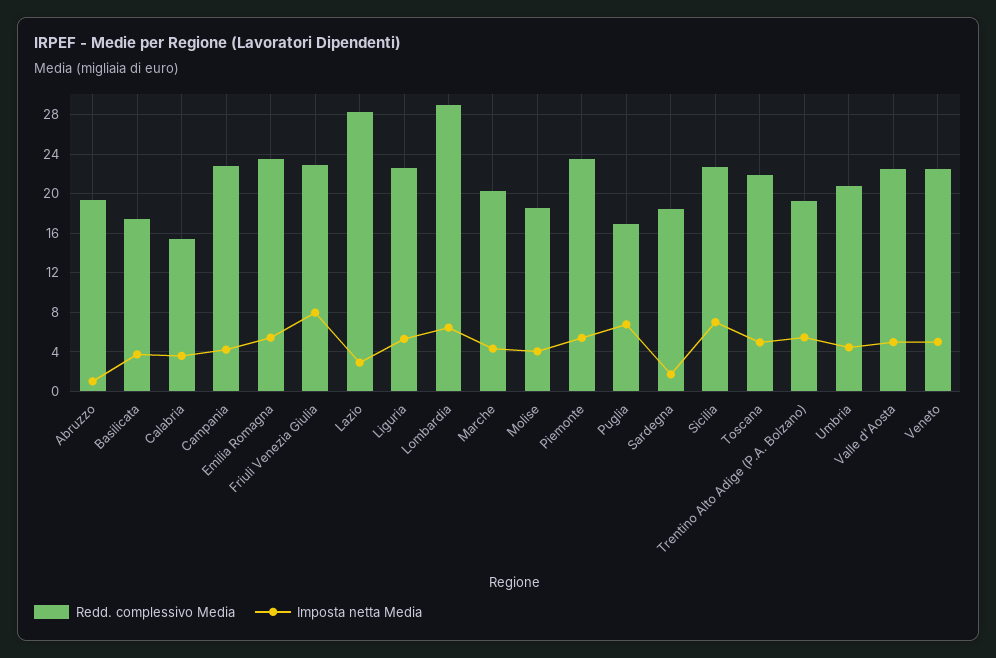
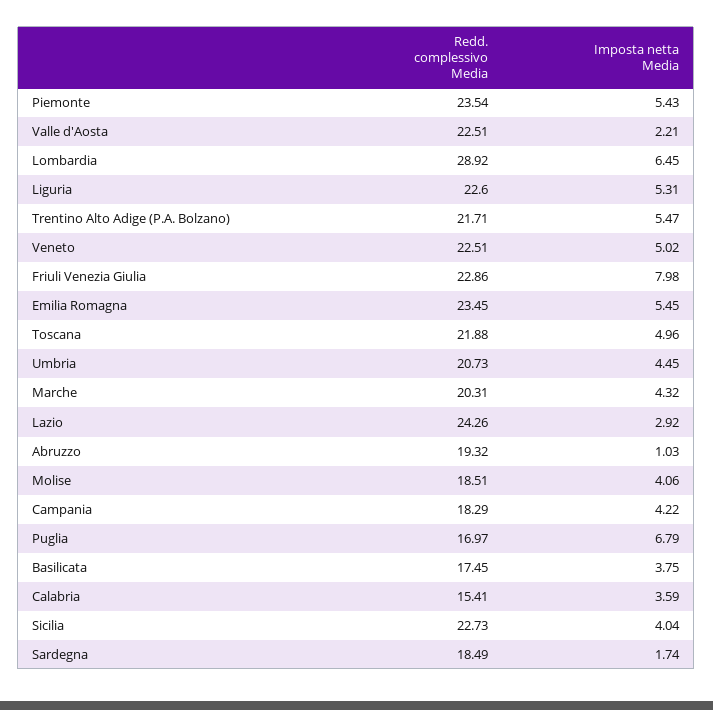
  {
    "Redd. complessivo Media": {
      "Abruzzo": 19.32,
      "Basilicata": 17.45,
      "Calabria": 15.41,
-     "Campania": 23,
+     "Campania": 18.29,
      "Emilia Romagna": 23.45,
      "Friuli Venezia Giulia": 22.86,
-     "Lazio": 28,
+     "Lazio": 24.26,
      "Liguria": 22.6,
      "Lombardia": 28.92,
      "Marche": 20.31,
      "Molise": 18.51,
      "Piemonte": 23.54,
      "Puglia": 16.97,
      "Sardegna": 18.49,
      "Sicilia": 22.73,
      "Toscana": 21.88,
-     "Trentino Alto Adige (P.A. Bolzano)": 19,
+     "Trentino Alto Adige (P.A. Bolzano)": 21.71,
      "Umbria": 20.73,
      "Valle d'Aosta": 22.51,
      "Veneto": 22.51
    },
    "Imposta netta Media": {
      "Abruzzo": 1.03,
      "Basilicata": 3.75,
      "Calabria": 3.59,
      "Campania": 4.22,
      "Emilia Romagna": 5.45,
      "Friuli Venezia Giulia": 7.98,
      "Lazio": 2.92,
      "Liguria": 5.31,
      "Lombardia": 6.45,
      "Marche": 4.32,
      "Molise": 4.06,
      "Piemonte": 5.43,
      "Puglia": 6.79,
      "Sardegna": 1.74,
-     "Sicilia": 7,
+     "Sicilia": 4.04,
      "Toscana": 4.96,
      "Trentino Alto Adige (P.A. Bolzano)": 5.47,
      "Umbria": 4.45,
-     "Valle d'Aosta": 5,
+     "Valle d'Aosta": 2.21,
      "Veneto": 5.02
    }
  }

